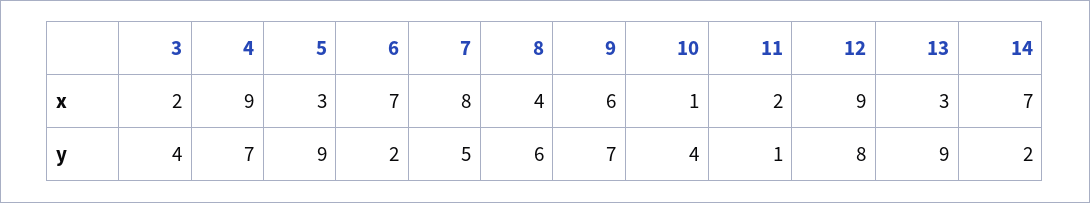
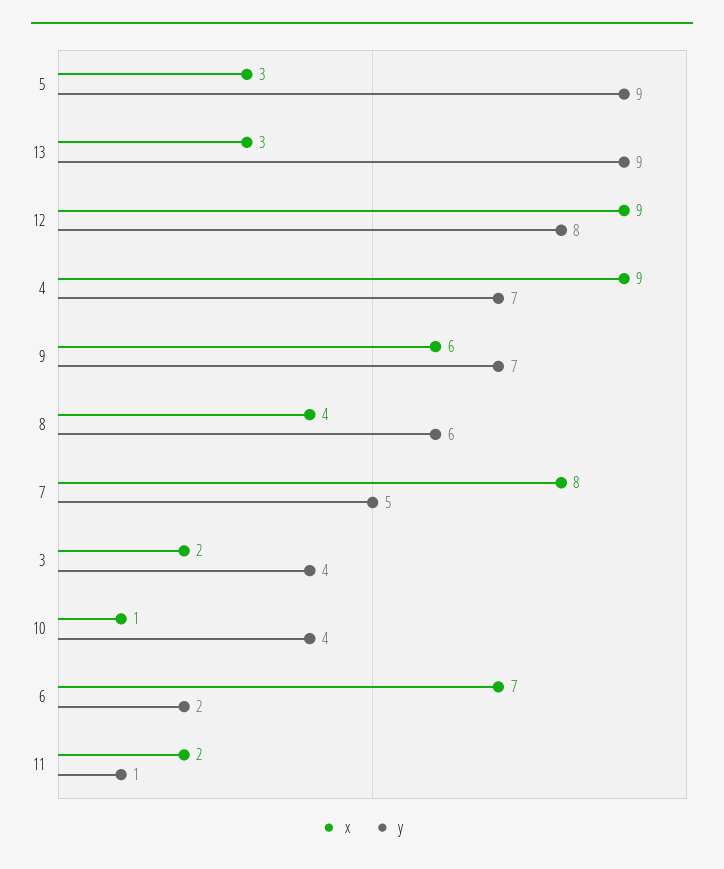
  {
    "x": {
      "3": 2,
      "4": 9,
      "5": 3,
      "6": 7,
      "7": 8,
      "8": 4,
      "9": 6,
      "10": 1,
      "11": 2,
      "12": 9,
-     "13": 3,
+     "13": 3
-     "14": 7
    },
    "y": {
      "3": 4,
      "4": 7,
      "5": 9,
      "6": 2,
      "7": 5,
      "8": 6,
      "9": 7,
      "10": 4,
      "11": 1,
      "12": 8,
-     "13": 9,
+     "13": 9
-     "14": 2
    }
  }

